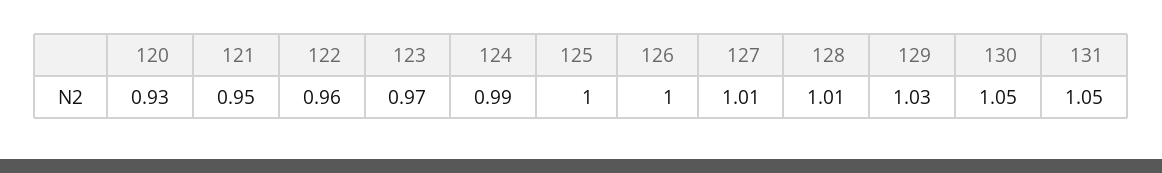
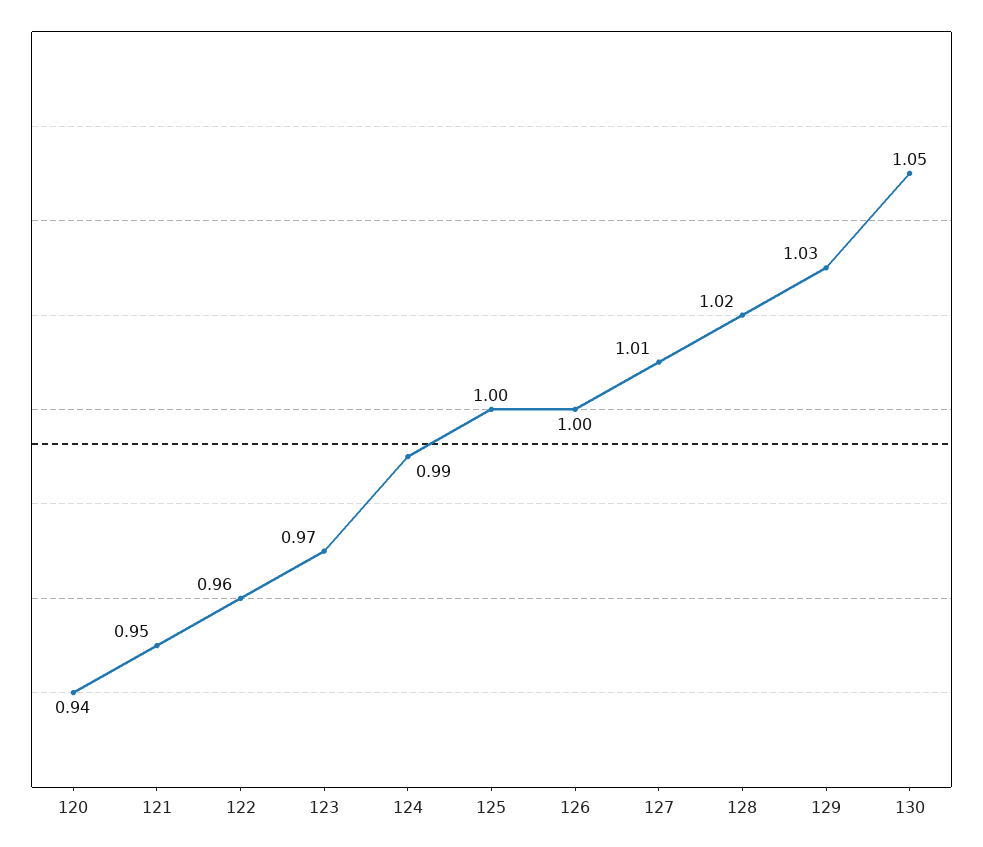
  {
-   "120": 0.93,
+   "120": 0.94,
    "121": 0.95,
    "122": 0.96,
    "123": 0.97,
    "124": 0.99,
    "125": 1,
    "126": 1,
    "127": 1.01,
-   "128": 1.01,
+   "128": 1.02,
    "129": 1.03,
-   "130": 1.05,
+   "130": 1.05
-   "131": 1.05
  }

